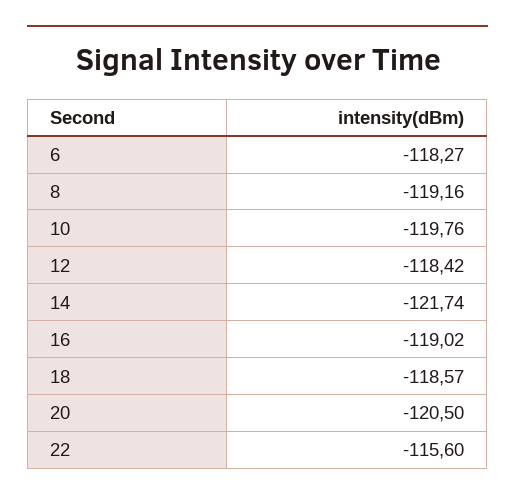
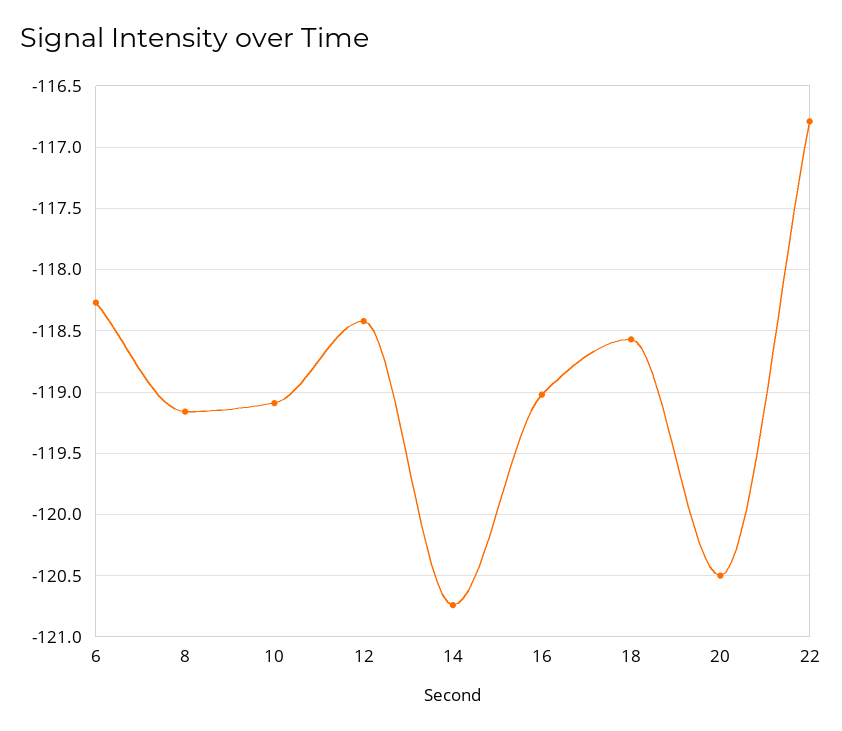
  {
    "6": -118.27,
    "8": -119.16,
-   "10": -119.76,
+   "10": -119.1,
    "12": -118.42,
-   "14": -121.74,
+   "14": -120.75,
    "16": -119.02,
    "18": -118.57,
    "20": -120.5,
-   "22": -115.6
+   "22": -116.8
  }

